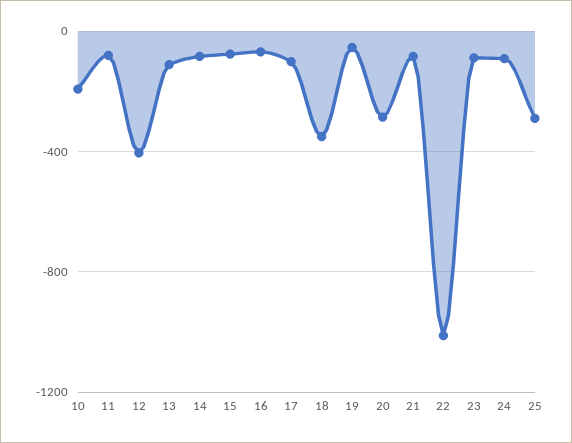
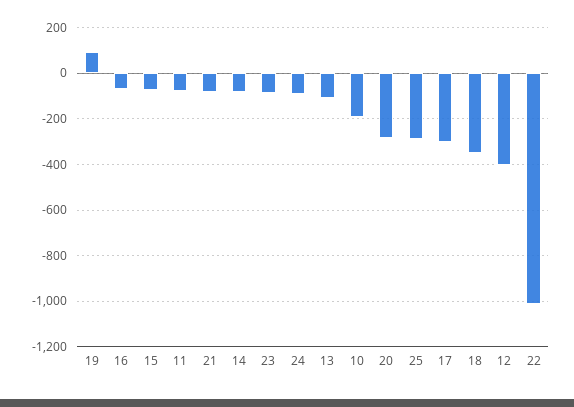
  {
    "10": -200,
    "11": -100,
    "12": -400,
    "13": -100,
    "14": -100,
    "15": -100,
    "16": -50,
-   "17": -100,
+   "17": -300,
    "18": -350,
-   "19": -50,
+   "19": 100,
    "20": -300,
    "21": -100,
    "22": -1000,
    "23": -100,
    "24": -100,
    "25": -300
  }

